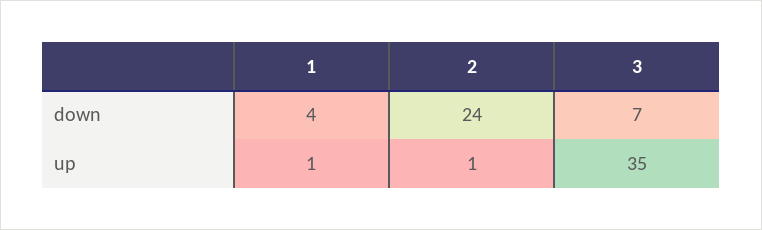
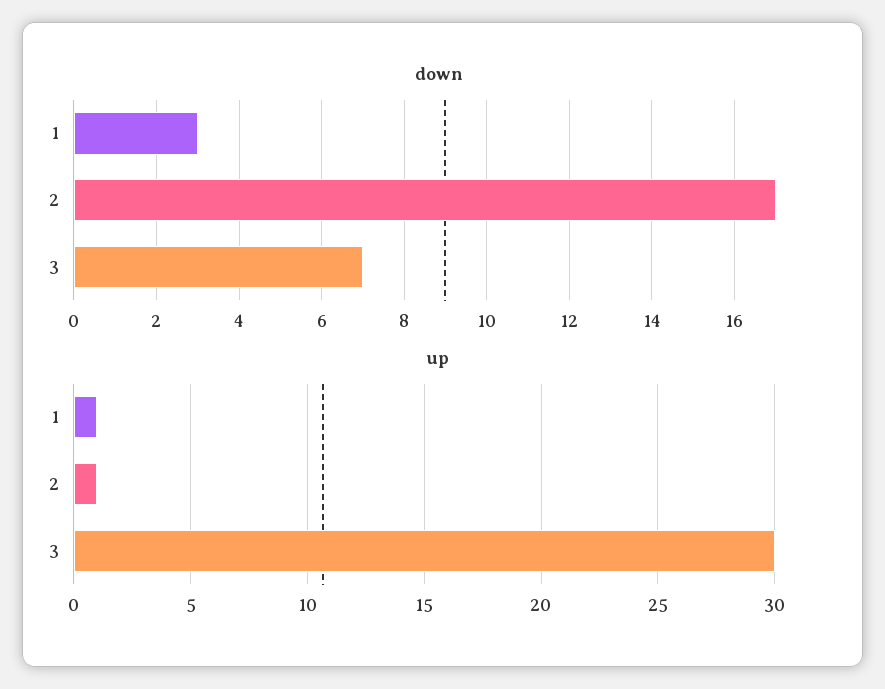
  {
    "down": {
-     "1": 4,
+     "1": 3,
-     "2": 24,
+     "2": 17,
      "3": 7
    },
    "up": {
      "1": 1,
      "2": 1,
-     "3": 35
+     "3": 30
    }
  }

